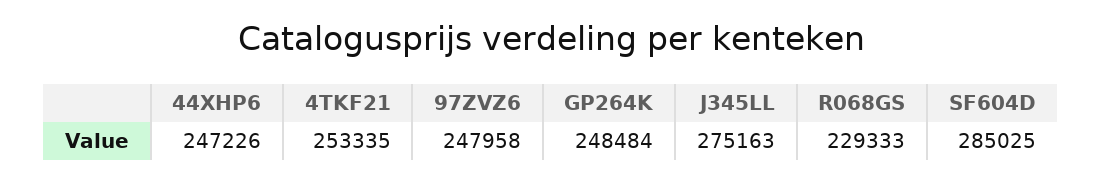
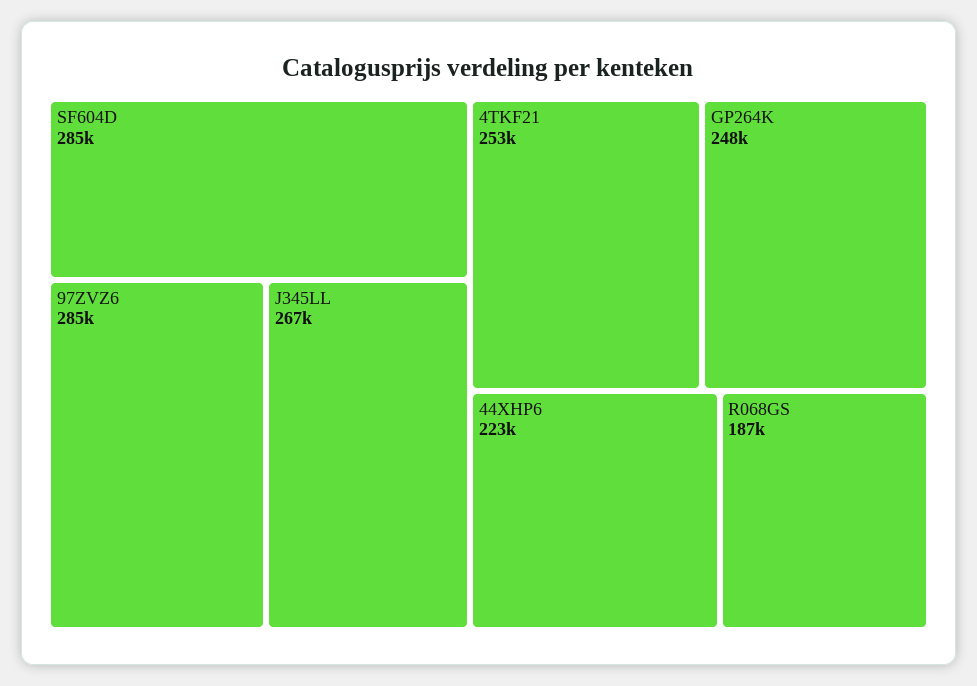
  {
-   "44XHP6": 247226,
+   "44XHP6": 223000,
    "4TKF21": 253335,
-   "97ZVZ6": 247958,
+   "97ZVZ6": 285000,
    "GP264K": 248484,
-   "J345LL": 275163,
+   "J345LL": 267000,
-   "R068GS": 229333,
+   "R068GS": 187000,
    "SF604D": 285025
  }

